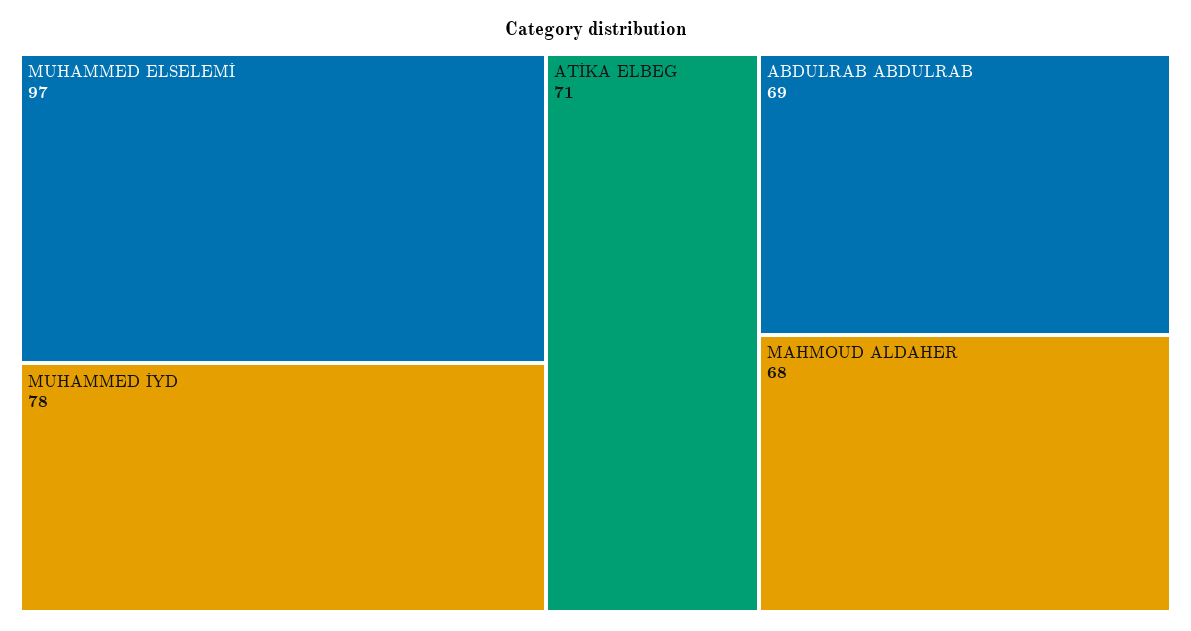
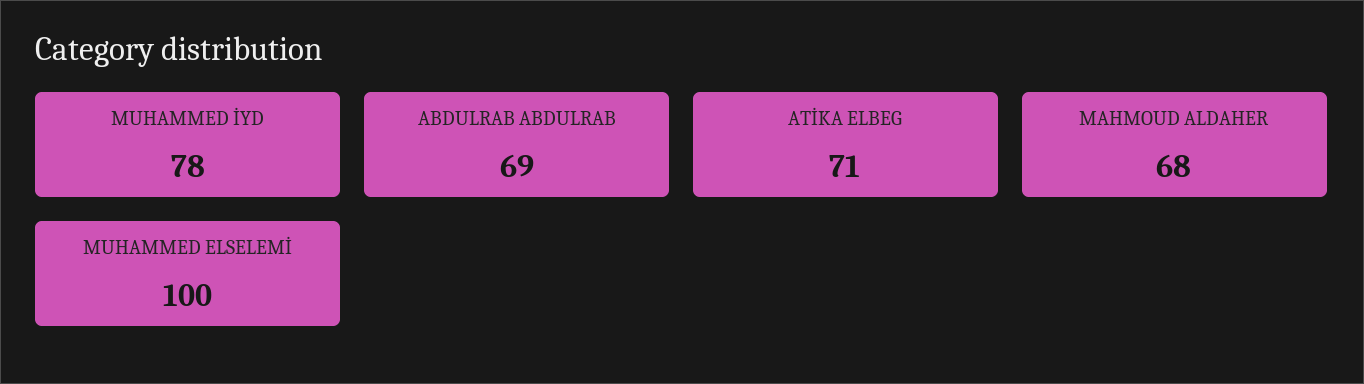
  {
-   "MUHAMMED ELSELEMİ": 97,
+   "MUHAMMED ELSELEMİ": 100,
    "MUHAMMED İYD": 78,
    "ATİKA ELBEG": 71,
    "ABDULRAB ABDULRAB": 69,
    "MAHMOUD ALDAHER": 68
  }

